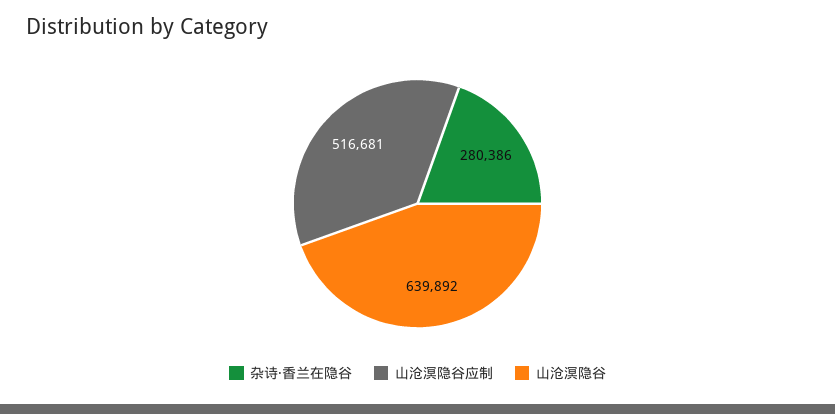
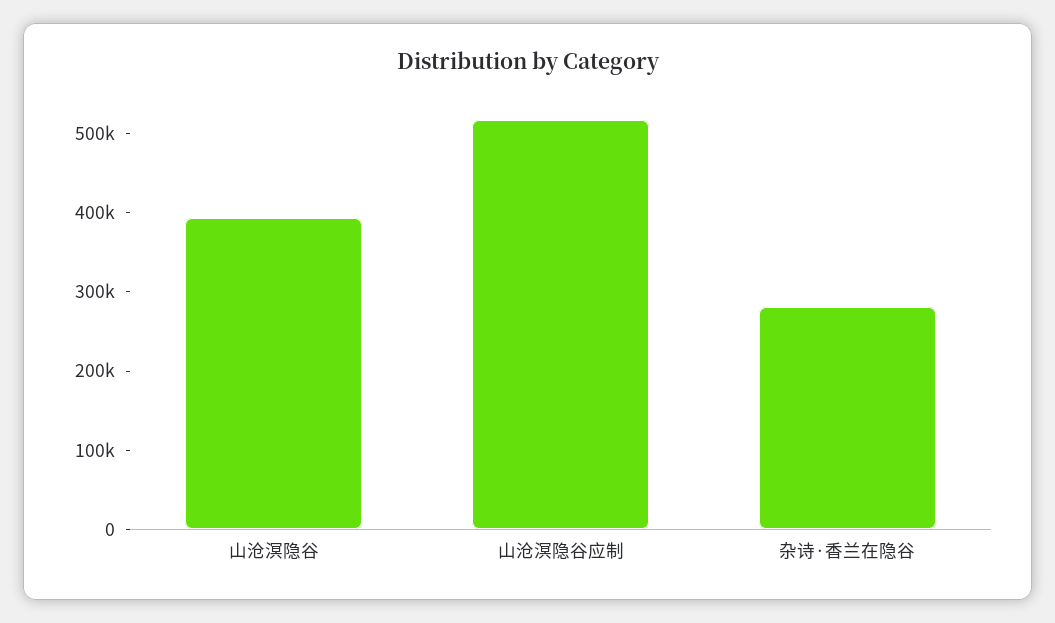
  {
    "杂诗·香兰在隐谷": 280386,
    "山沧溟隐谷应制": 516681,
-   "山沧溟隐谷": 639892
+   "山沧溟隐谷": 400000
  }

